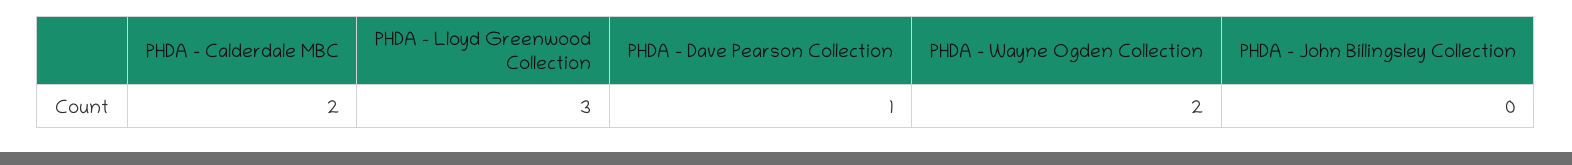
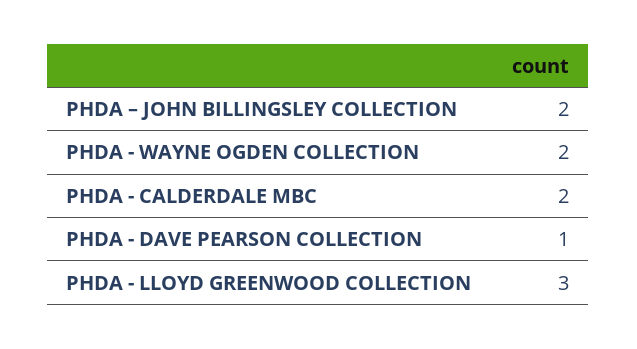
  {
    "PHDA - Calderdale MBC": 2,
    "PHDA - Lloyd Greenwood Collection": 3,
    "PHDA - Dave Pearson Collection": 1,
    "PHDA - Wayne Ogden Collection": 2,
-   "PHDA – John Billingsley Collection": 0
+   "PHDA – John Billingsley Collection": 2
  }

